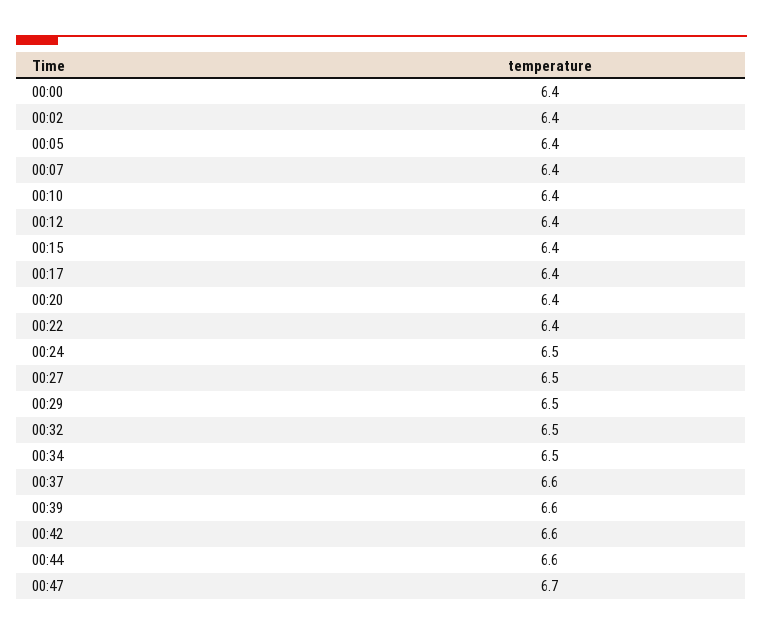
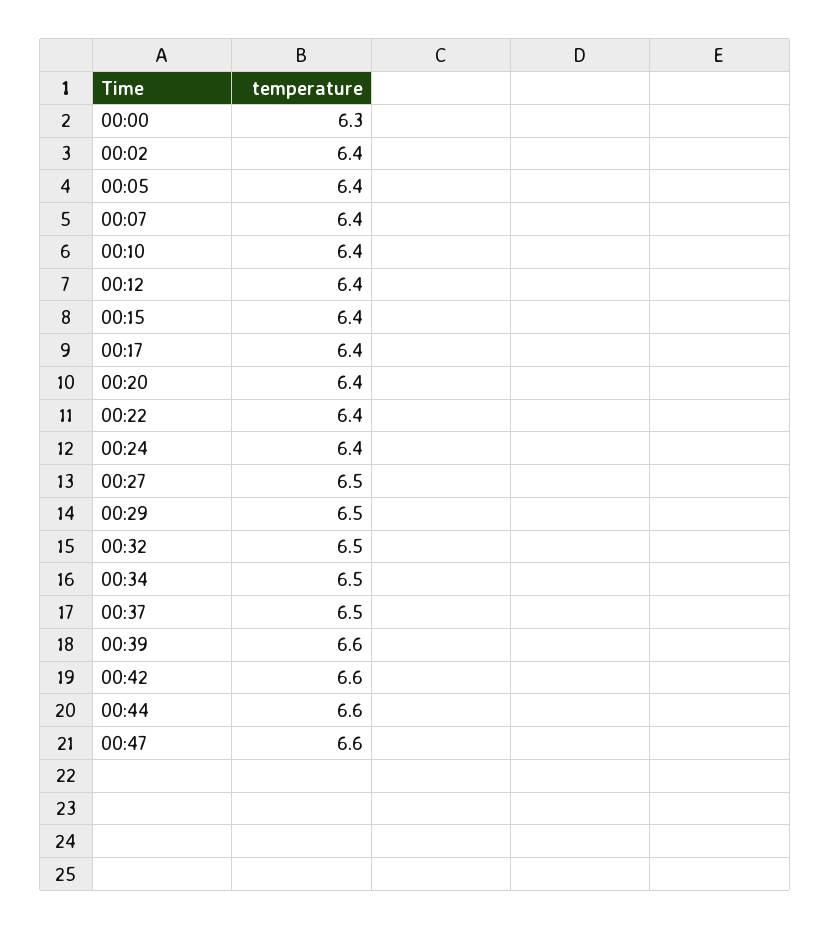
  {
-   "00:00": 6.4,
+   "00:00": 6.3,
    "00:02": 6.4,
    "00:05": 6.4,
    "00:07": 6.4,
    "00:10": 6.4,
    "00:12": 6.4,
    "00:15": 6.4,
    "00:17": 6.4,
    "00:20": 6.4,
    "00:22": 6.4,
-   "00:24": 6.5,
+   "00:24": 6.4,
    "00:27": 6.5,
    "00:29": 6.5,
    "00:32": 6.5,
    "00:34": 6.5,
-   "00:37": 6.6,
+   "00:37": 6.5,
    "00:39": 6.6,
    "00:42": 6.6,
    "00:44": 6.6,
-   "00:47": 6.7
+   "00:47": 6.6
  }

